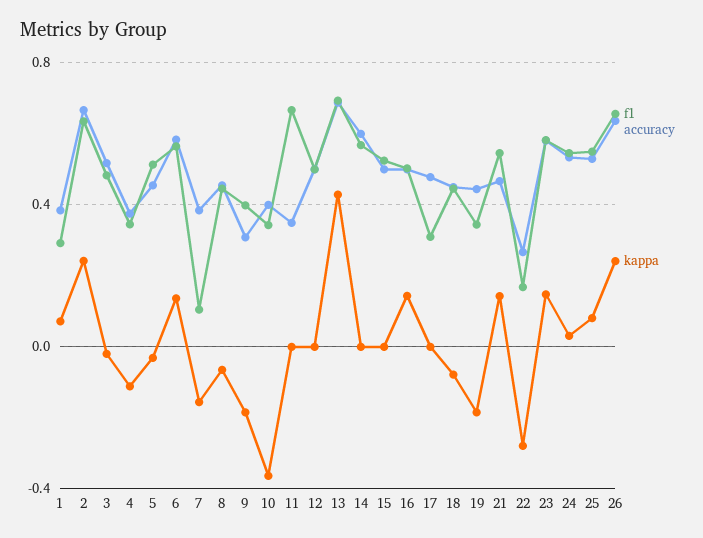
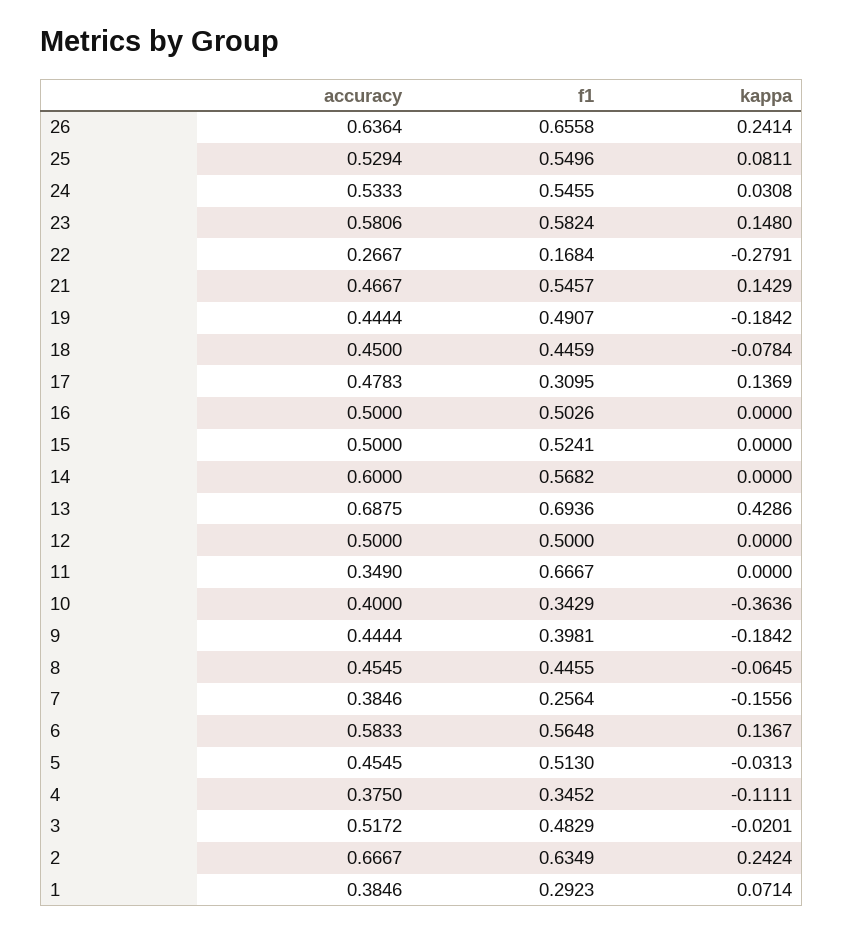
  {
    "f1": {
      "1": 0.2923,
      "2": 0.6349,
      "3": 0.4829,
      "4": 0.3452,
      "5": 0.513,
      "6": 0.5648,
-     "7": 0.1,
+     "7": 0.2564,
      "8": 0.4455,
      "9": 0.3981,
      "10": 0.3429,
      "11": 0.6667,
      "12": 0.5,
      "13": 0.6936,
      "14": 0.5682,
      "15": 0.5241,
      "16": 0.5026,
      "17": 0.3095,
      "18": 0.4459,
-     "19": 0.35,
+     "19": 0.4907,
      "21": 0.5457,
      "22": 0.1684,
      "23": 0.5824,
      "24": 0.5455,
      "25": 0.5496,
      "26": 0.6558
    },
    "accuracy": {
      "1": 0.3846,
      "2": 0.6667,
      "3": 0.5172,
      "4": 0.375,
      "5": 0.4545,
      "6": 0.5833,
      "7": 0.3846,
      "8": 0.4545,
-     "9": 0.3,
+     "9": 0.4444,
      "10": 0.4,
      "11": 0.349,
      "12": 0.5,
      "13": 0.6875,
      "14": 0.6,
      "15": 0.5,
      "16": 0.5,
      "17": 0.4783,
      "18": 0.45,
      "19": 0.4444,
      "21": 0.4667,
      "22": 0.2667,
      "23": 0.5806,
      "24": 0.5333,
      "25": 0.5294,
      "26": 0.6364
    },
    "kappa": {
      "1": 0.0714,
      "2": 0.2424,
      "3": -0.0201,
      "4": -0.1111,
      "5": -0.0313,
      "6": 0.1367,
      "7": -0.1556,
      "8": -0.0645,
      "9": -0.1842,
      "10": -0.3636,
      "11": 0,
      "12": 0,
      "13": 0.4286,
      "14": 0,
      "15": 0,
-     "16": 0.15,
+     "16": 0,
-     "17": 0,
+     "17": 0.1369,
      "18": -0.0784,
      "19": -0.1842,
      "21": 0.1429,
      "22": -0.2791,
      "23": 0.148,
      "24": 0.0308,
      "25": 0.0811,
      "26": 0.2414
    }
  }

